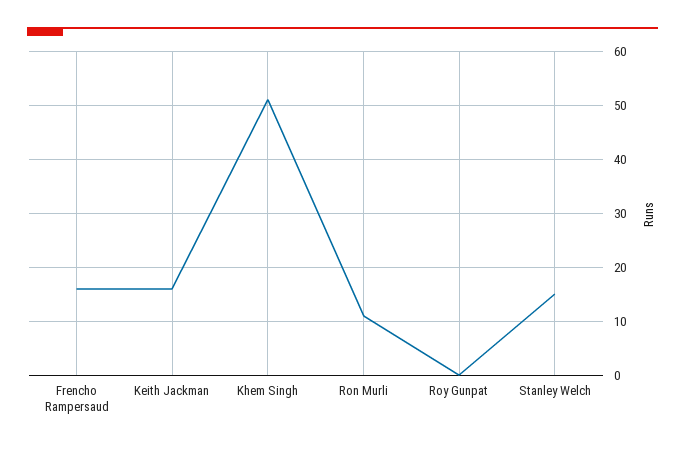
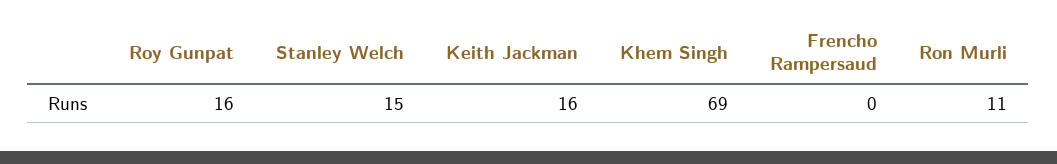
  {
-   "Frencho Rampersaud": 15,
+   "Frencho Rampersaud": 0,
    "Keith Jackman": 16,
-   "Khem Singh": 50,
+   "Khem Singh": 69,
    "Ron Murli": 11,
-   "Roy Gunpat": 0,
+   "Roy Gunpat": 16,
    "Stanley Welch": 15
  }

